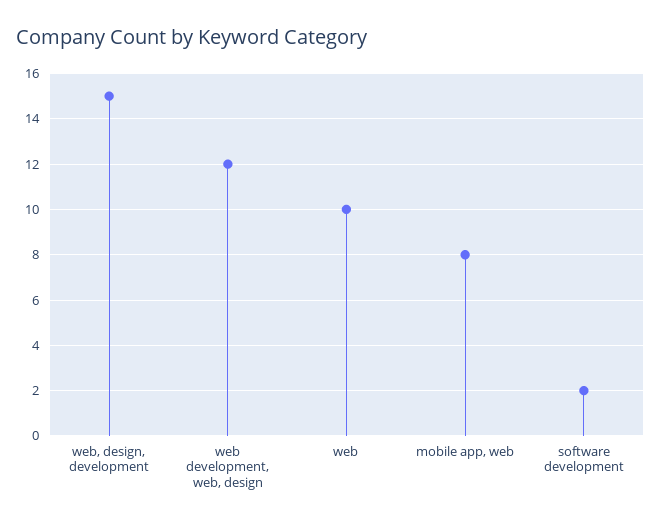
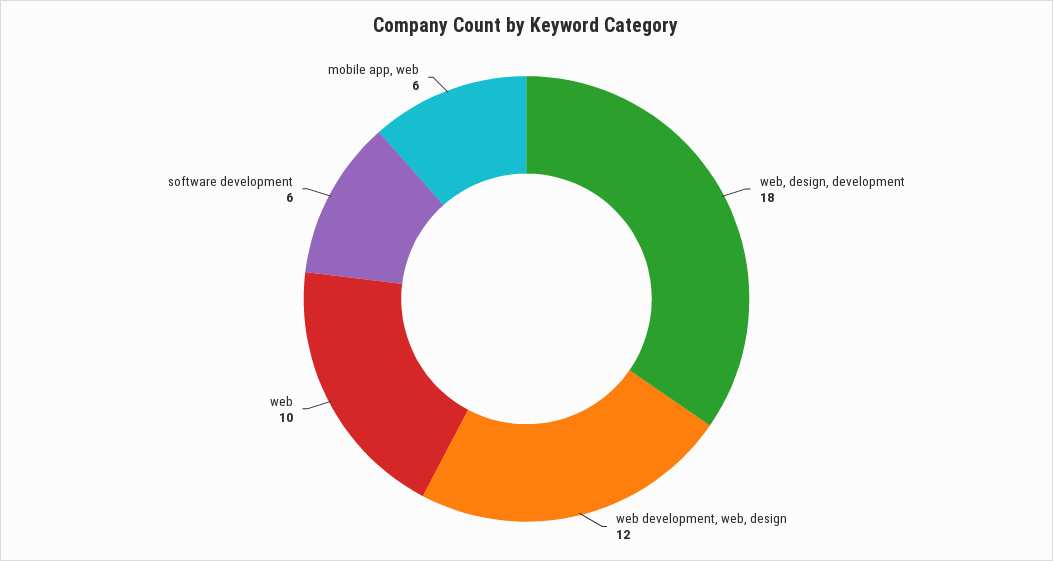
  {
-   "web, design, development": 15,
+   "web, design, development": 18,
    "web development, web, design": 12,
    "web": 10,
-   "mobile app, web": 8,
+   "mobile app, web": 6,
-   "software development": 2
+   "software development": 6
  }

